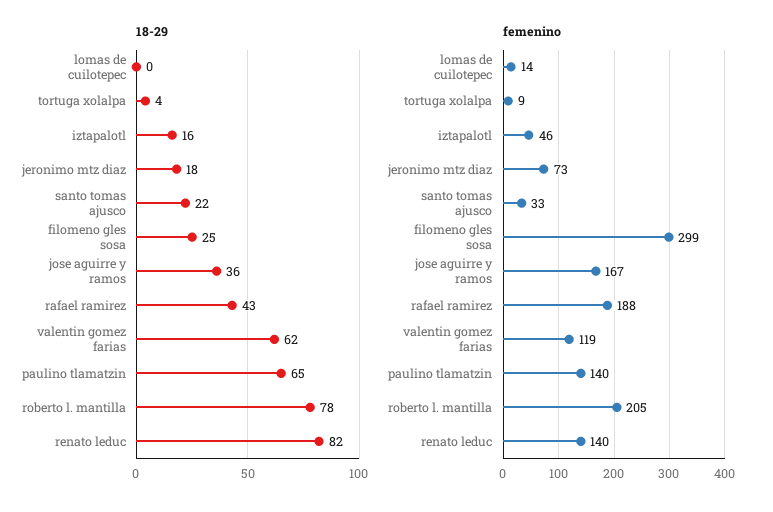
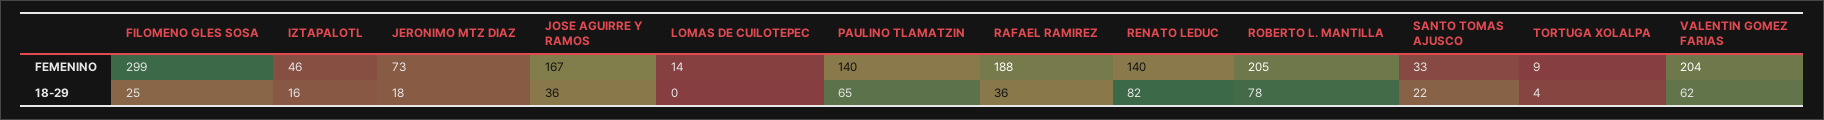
  {
    "18-29": {
      "lomas de cuilotepec": 0,
      "tortuga xolalpa": 4,
      "iztapalotl": 16,
      "jeronimo mtz diaz": 18,
      "santo tomas ajusco": 22,
      "filomeno gles sosa": 25,
      "jose aguirre y ramos": 36,
-     "rafael ramirez": 43,
+     "rafael ramirez": 36,
      "valentin gomez farias": 62,
      "paulino tlamatzin": 65,
      "roberto l. mantilla": 78,
      "renato leduc": 82
    },
    "femenino": {
      "lomas de cuilotepec": 14,
      "tortuga xolalpa": 9,
      "iztapalotl": 46,
      "jeronimo mtz diaz": 73,
      "santo tomas ajusco": 33,
      "filomeno gles sosa": 299,
      "jose aguirre y ramos": 167,
      "rafael ramirez": 188,
-     "valentin gomez farias": 119,
+     "valentin gomez farias": 204,
      "paulino tlamatzin": 140,
      "roberto l. mantilla": 205,
      "renato leduc": 140
    }
  }

